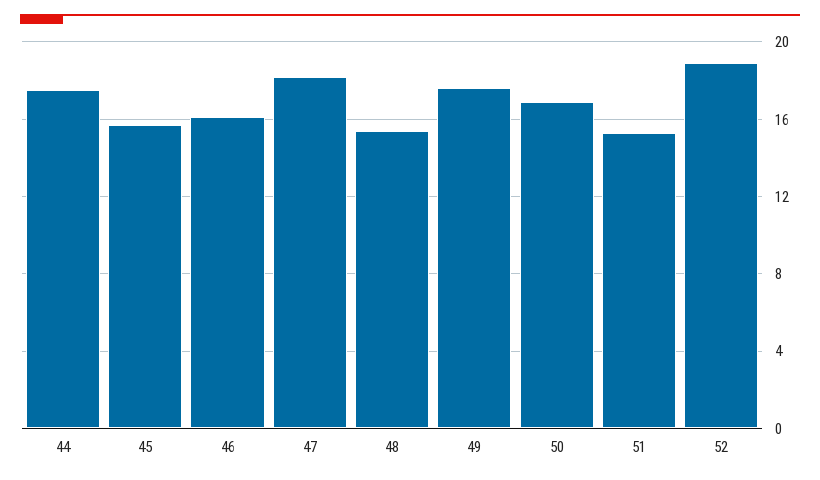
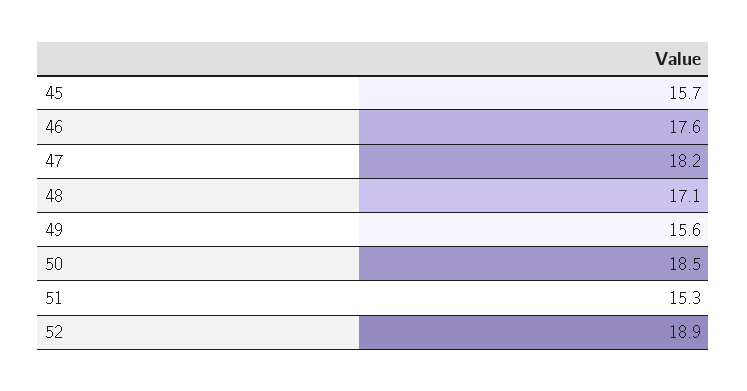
  {
-   "44": 17.5,
    "45": 15.7,
-   "46": 16,
+   "46": 17.6,
    "47": 18.2,
-   "48": 15.5,
+   "48": 17.1,
-   "49": 17.5,
+   "49": 15.6,
-   "50": 17,
+   "50": 18.5,
    "51": 15.3,
    "52": 18.9
  }

